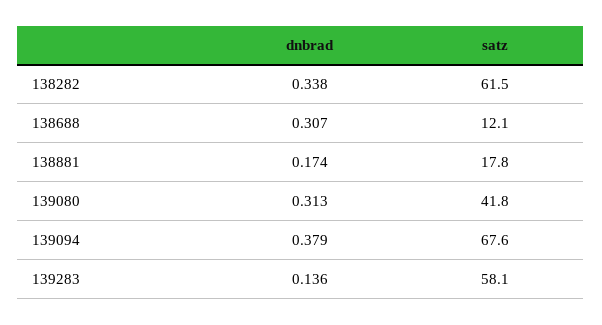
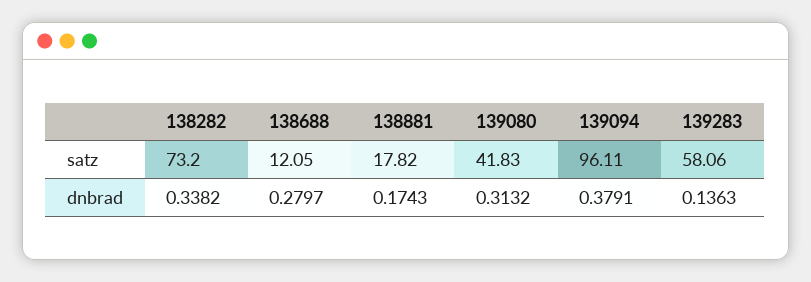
  {
    "dnbrad": {
      "138282": 0.3382,
-     "138688": 0.307,
+     "138688": 0.2797,
      "138881": 0.1743,
      "139080": 0.3132,
      "139094": 0.3791,
      "139283": 0.1363
    },
    "satz": {
-     "138282": 61.5,
+     "138282": 73.2,
      "138688": 12.05,
      "138881": 17.82,
      "139080": 41.83,
-     "139094": 67.6,
+     "139094": 96.11,
      "139283": 58.06
    }
  }

